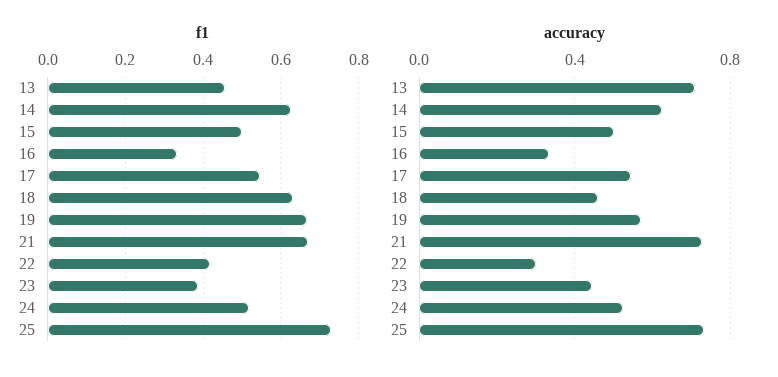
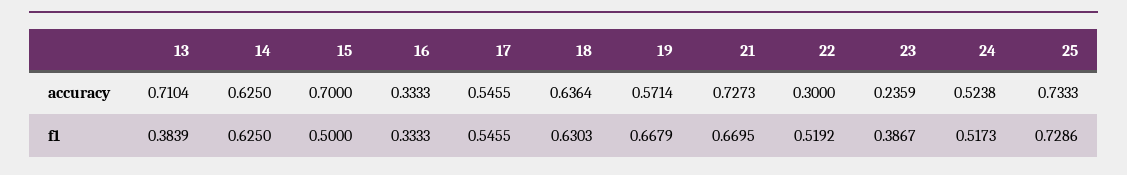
  {
    "f1": {
-     "13": 0.46,
+     "13": 0.3839,
      "14": 0.625,
      "15": 0.5,
      "16": 0.3333,
      "17": 0.5455,
      "18": 0.6303,
      "19": 0.6679,
      "21": 0.6695,
-     "22": 0.42,
+     "22": 0.5192,
      "23": 0.3867,
      "24": 0.5173,
      "25": 0.7286
    },
    "accuracy": {
      "13": 0.7104,
      "14": 0.625,
-     "15": 0.5,
+     "15": 0.7,
      "16": 0.3333,
      "17": 0.5455,
-     "18": 0.45,
+     "18": 0.6364,
      "19": 0.5714,
      "21": 0.7273,
      "22": 0.3,
-     "23": 0.45,
+     "23": 0.2359,
      "24": 0.5238,
      "25": 0.7333
    }
  }

